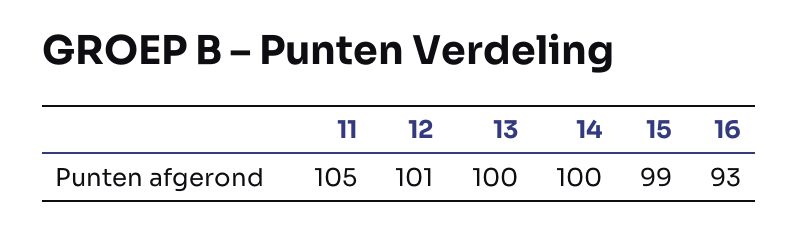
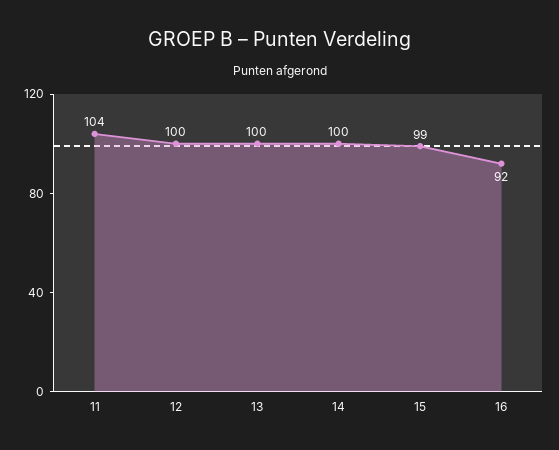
  {
-   "11": 105,
+   "11": 104,
-   "12": 101,
+   "12": 100,
    "13": 100,
    "14": 100,
    "15": 99,
-   "16": 93
+   "16": 92
  }

